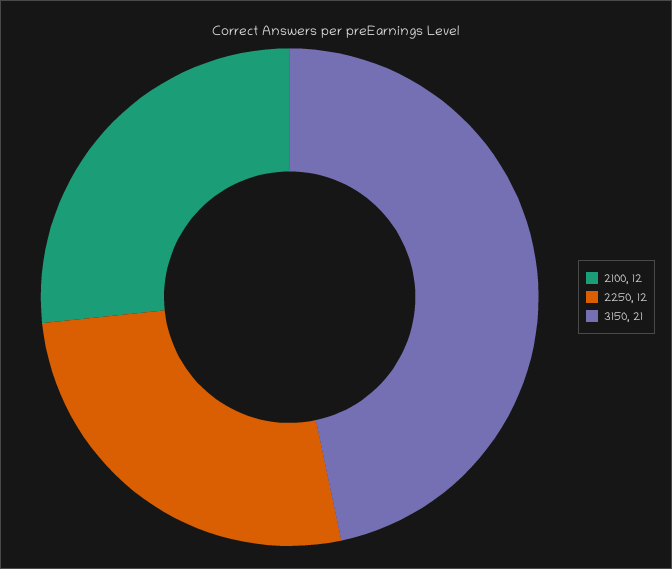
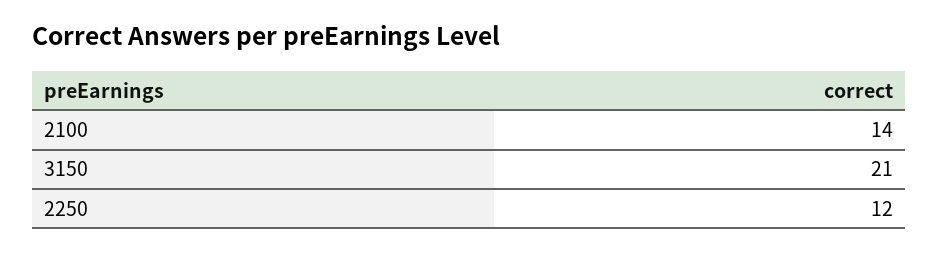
  {
-   "2100": 12,
+   "2100": 14,
    "2250": 12,
    "3150": 21
  }

